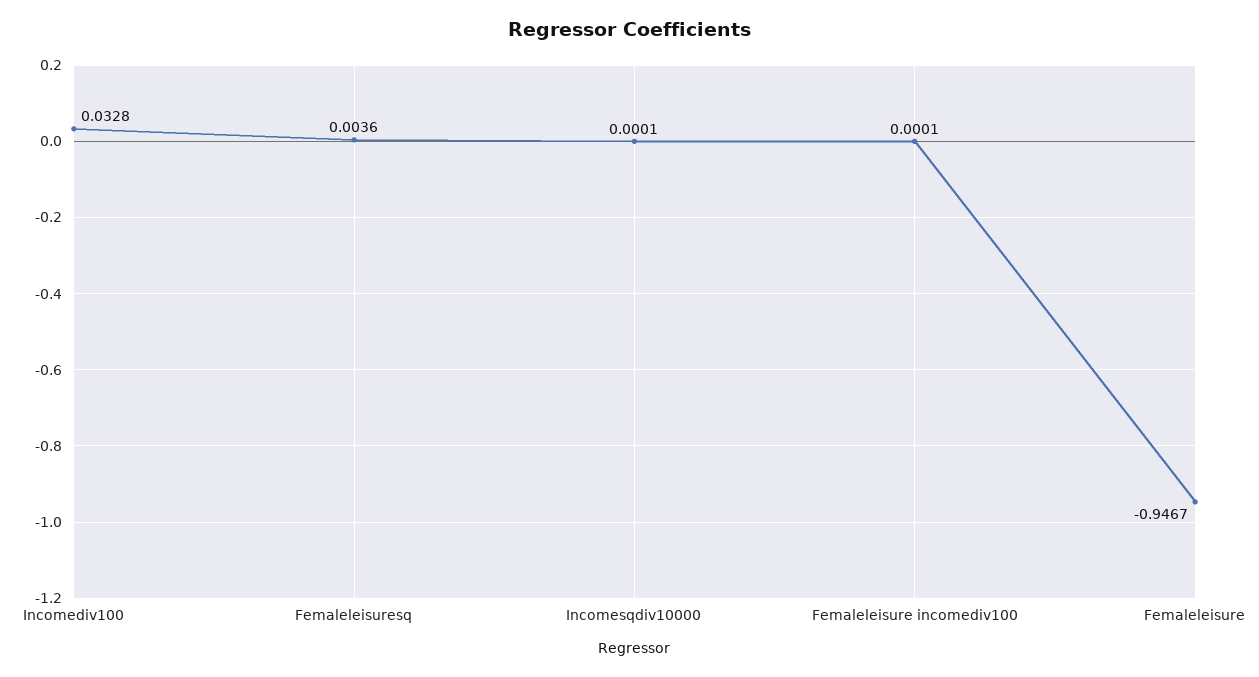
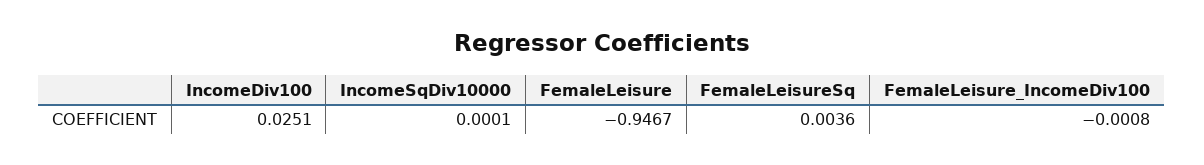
  {
-   "Incomediv100": 0.0328,
+   "Incomediv100": 0.0251,
    "Femaleleisuresq": 0.0036,
    "Incomesqdiv10000": 0.0001,
-   "Femaleleisure incomediv100": 0.0001,
+   "Femaleleisure incomediv100": -0.0008,
    "Femaleleisure": -0.9467
  }

